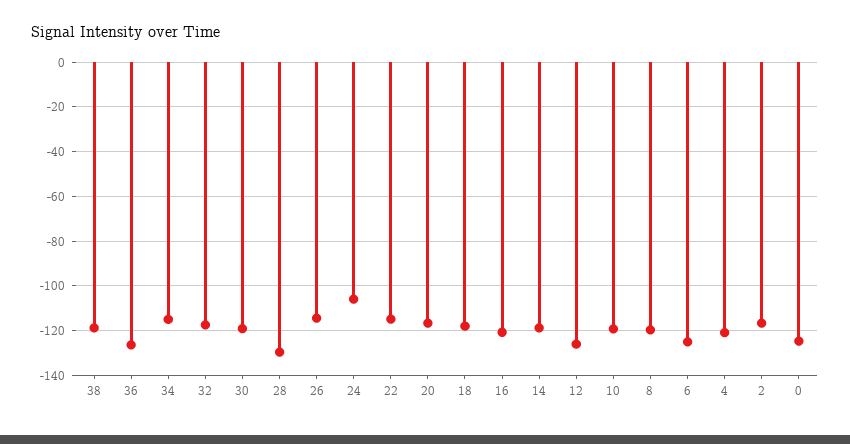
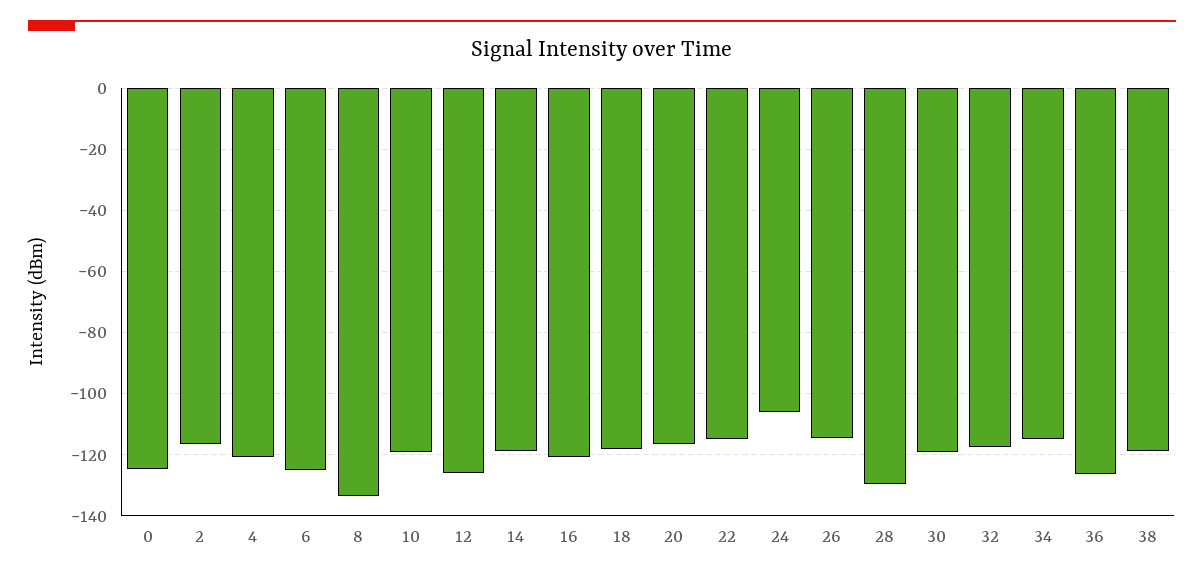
  {
    "38": -118,
    "36": -126,
    "34": -114,
    "32": -118,
    "30": -120,
    "28": -130,
    "26": -114,
    "24": -106,
    "22": -114,
    "20": -116,
    "18": -118,
    "16": -120,
    "14": -118,
    "12": -126,
    "10": -120,
-   "8": -120,
+   "8": -134,
    "6": -126,
    "4": -120,
    "2": -116,
    "0": -124
  }

